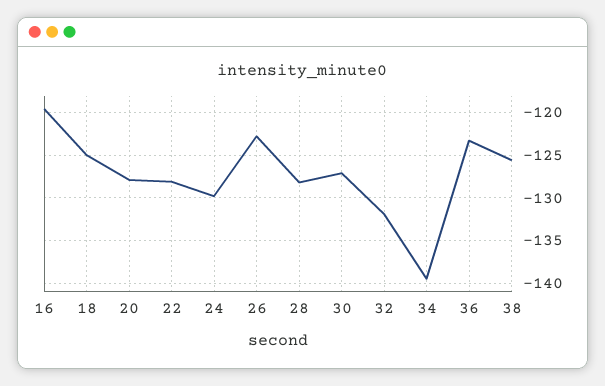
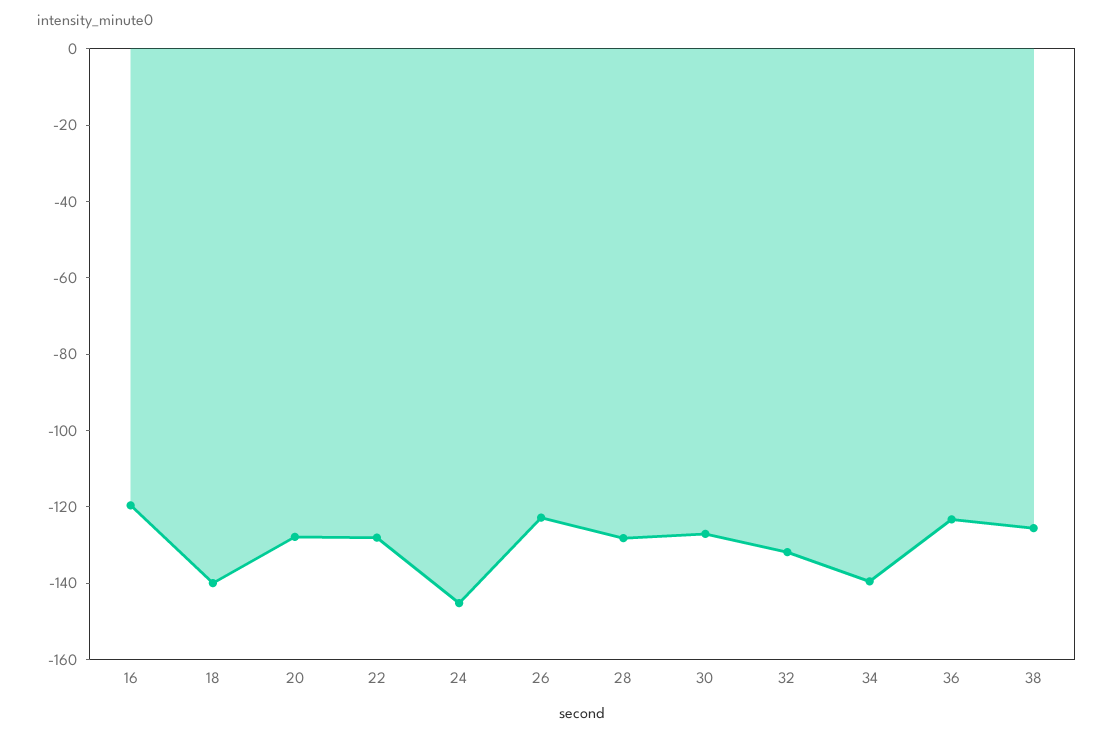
  {
    "16": -120,
-   "18": -125,
+   "18": -140,
    "20": -128,
    "22": -128,
-   "24": -130,
+   "24": -145,
    "26": -123,
    "28": -128,
    "30": -127,
    "32": -132,
    "34": -140,
    "36": -123,
    "38": -126
  }

